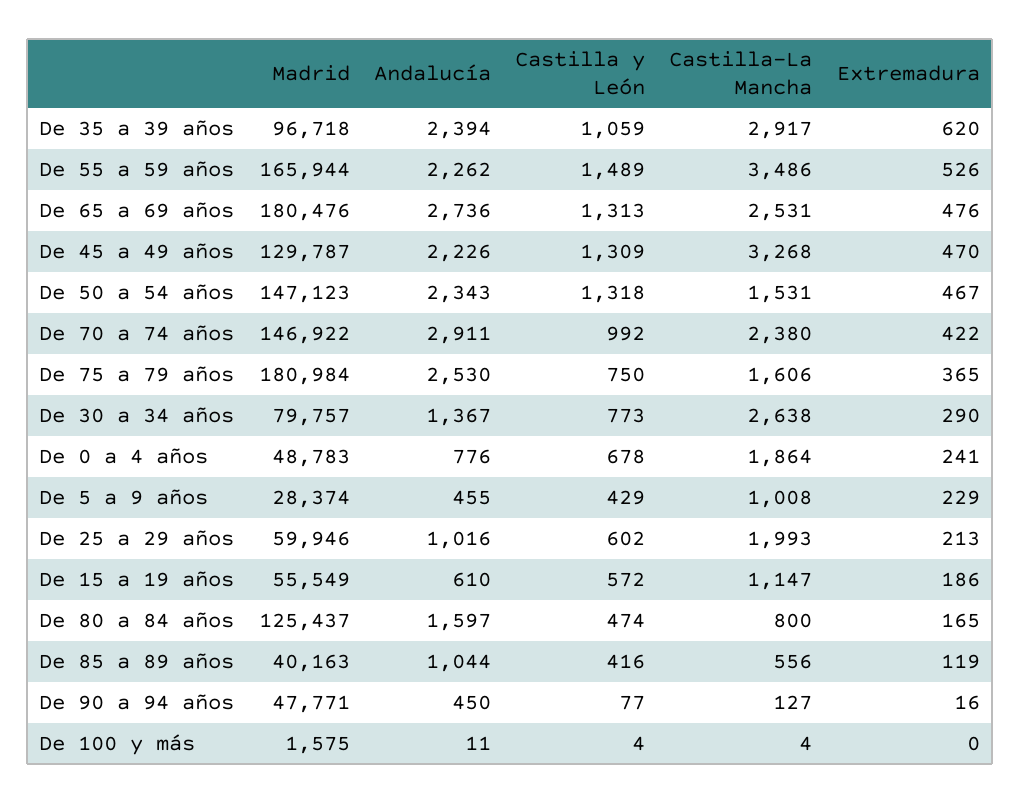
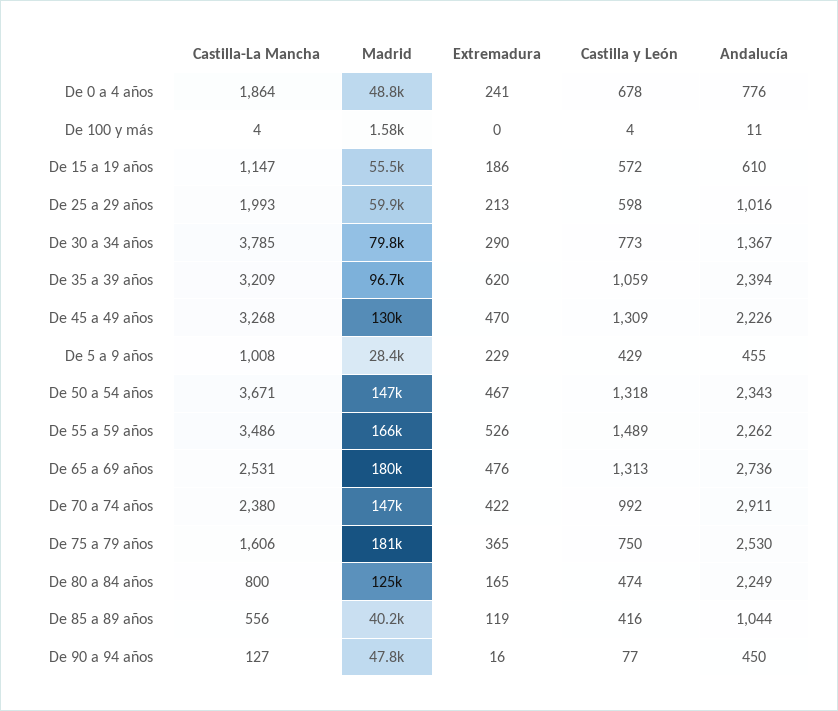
  {
    "Madrid": {
      "De 35 a 39 años": 96718,
      "De 55 a 59 años": 165944,
      "De 65 a 69 años": 180476,
      "De 45 a 49 años": 129787,
      "De 50 a 54 años": 147123,
      "De 70 a 74 años": 146922,
      "De 75 a 79 años": 180984,
      "De 30 a 34 años": 79757,
      "De 0 a 4 años": 48783,
      "De 5 a 9 años": 28374,
      "De 25 a 29 años": 59946,
      "De 15 a 19 años": 55549,
      "De 80 a 84 años": 125437,
      "De 85 a 89 años": 40163,
      "De 90 a 94 años": 47771,
      "De 100 y más": 1575
    },
    "Andalucía": {
      "De 35 a 39 años": 2394,
      "De 55 a 59 años": 2262,
      "De 65 a 69 años": 2736,
      "De 45 a 49 años": 2226,
      "De 50 a 54 años": 2343,
      "De 70 a 74 años": 2911,
      "De 75 a 79 años": 2530,
      "De 30 a 34 años": 1367,
      "De 0 a 4 años": 776,
      "De 5 a 9 años": 455,
      "De 25 a 29 años": 1016,
      "De 15 a 19 años": 610,
-     "De 80 a 84 años": 1597,
+     "De 80 a 84 años": 2249,
      "De 85 a 89 años": 1044,
      "De 90 a 94 años": 450,
      "De 100 y más": 11
    },
    "Castilla y León": {
      "De 35 a 39 años": 1059,
      "De 55 a 59 años": 1489,
      "De 65 a 69 años": 1313,
      "De 45 a 49 años": 1309,
      "De 50 a 54 años": 1318,
      "De 70 a 74 años": 992,
      "De 75 a 79 años": 750,
      "De 30 a 34 años": 773,
      "De 0 a 4 años": 678,
      "De 5 a 9 años": 429,
-     "De 25 a 29 años": 602,
+     "De 25 a 29 años": 598,
      "De 15 a 19 años": 572,
      "De 80 a 84 años": 474,
      "De 85 a 89 años": 416,
      "De 90 a 94 años": 77,
      "De 100 y más": 4
    },
    "Castilla-La Mancha": {
-     "De 35 a 39 años": 2917,
+     "De 35 a 39 años": 3209,
      "De 55 a 59 años": 3486,
      "De 65 a 69 años": 2531,
      "De 45 a 49 años": 3268,
-     "De 50 a 54 años": 1531,
+     "De 50 a 54 años": 3671,
      "De 70 a 74 años": 2380,
      "De 75 a 79 años": 1606,
-     "De 30 a 34 años": 2638,
+     "De 30 a 34 años": 3785,
      "De 0 a 4 años": 1864,
      "De 5 a 9 años": 1008,
      "De 25 a 29 años": 1993,
      "De 15 a 19 años": 1147,
      "De 80 a 84 años": 800,
      "De 85 a 89 años": 556,
      "De 90 a 94 años": 127,
      "De 100 y más": 4
    },
    "Extremadura": {
      "De 35 a 39 años": 620,
      "De 55 a 59 años": 526,
      "De 65 a 69 años": 476,
      "De 45 a 49 años": 470,
      "De 50 a 54 años": 467,
      "De 70 a 74 años": 422,
      "De 75 a 79 años": 365,
      "De 30 a 34 años": 290,
      "De 0 a 4 años": 241,
      "De 5 a 9 años": 229,
      "De 25 a 29 años": 213,
      "De 15 a 19 años": 186,
      "De 80 a 84 años": 165,
      "De 85 a 89 años": 119,
      "De 90 a 94 años": 16,
      "De 100 y más": 0
    }
  }

